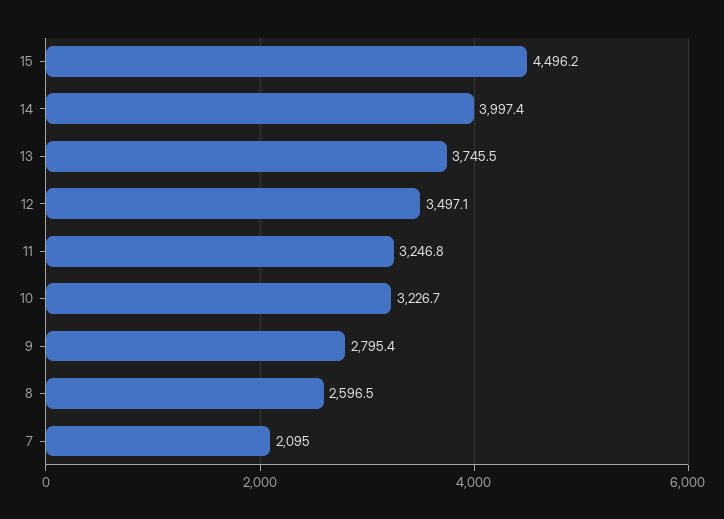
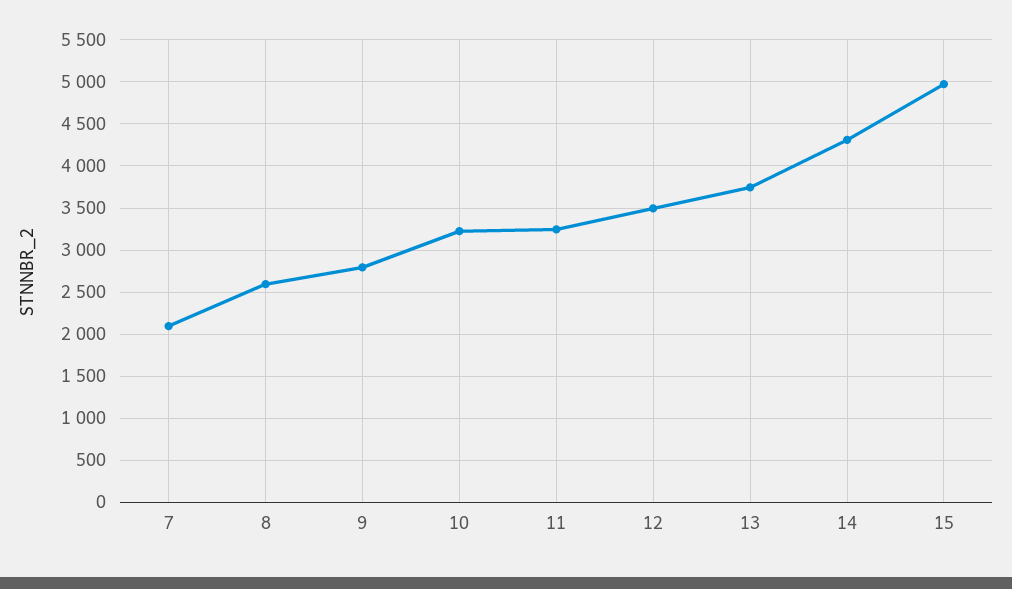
  {
-   "15": 4496.2,
+   "15": 5000,
-   "14": 3997.4,
+   "14": 4300,
    "13": 3745.5,
    "12": 3497.1,
    "11": 3246.8,
    "10": 3226.7,
    "9": 2795.4,
    "8": 2596.5,
    "7": 2095
  }

